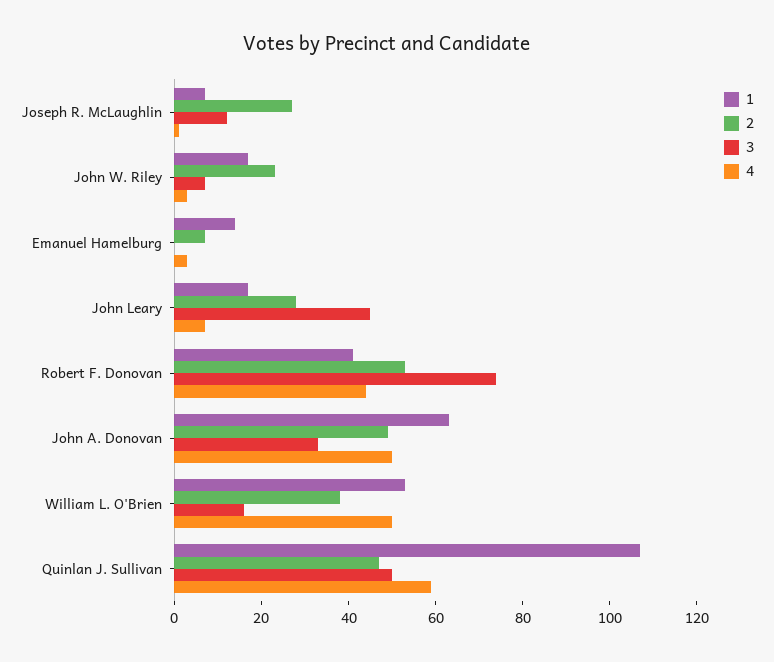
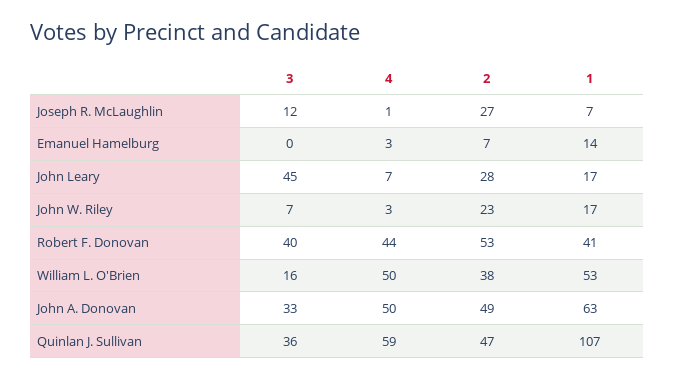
  {
    "1": {
      "Joseph R. McLaughlin": 7,
      "John W. Riley": 17,
      "Emanuel Hamelburg": 14,
      "John Leary": 17,
      "Robert F. Donovan": 41,
      "John A. Donovan": 63,
      "William L. O'Brien": 53,
      "Quinlan J. Sullivan": 107
    },
    "2": {
      "Joseph R. McLaughlin": 27,
      "John W. Riley": 23,
      "Emanuel Hamelburg": 7,
      "John Leary": 28,
      "Robert F. Donovan": 53,
      "John A. Donovan": 49,
      "William L. O'Brien": 38,
      "Quinlan J. Sullivan": 47
    },
    "3": {
      "Joseph R. McLaughlin": 12,
      "John W. Riley": 7,
      "Emanuel Hamelburg": 0,
      "John Leary": 45,
-     "Robert F. Donovan": 75,
+     "Robert F. Donovan": 40,
      "John A. Donovan": 33,
      "William L. O'Brien": 16,
-     "Quinlan J. Sullivan": 50
+     "Quinlan J. Sullivan": 36
    },
    "4": {
      "Joseph R. McLaughlin": 1,
      "John W. Riley": 3,
      "Emanuel Hamelburg": 3,
      "John Leary": 7,
      "Robert F. Donovan": 44,
      "John A. Donovan": 50,
      "William L. O'Brien": 50,
      "Quinlan J. Sullivan": 59
    }
  }

